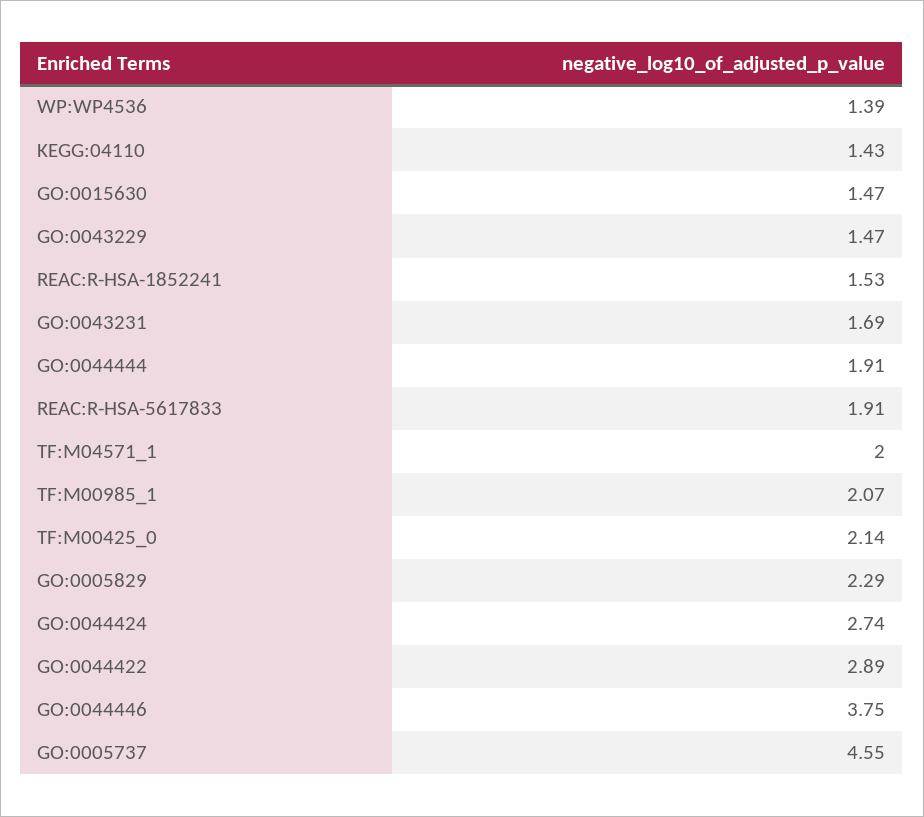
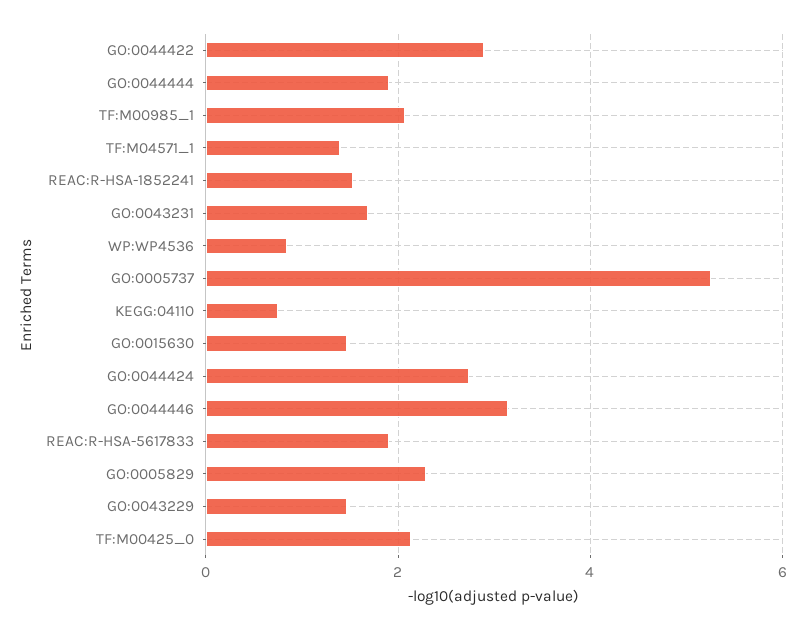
  {
-   "WP:WP4536": 1.39,
+   "WP:WP4536": 0.8,
-   "KEGG:04110": 1.43,
+   "KEGG:04110": 0.8,
    "GO:0015630": 1.47,
    "GO:0043229": 1.47,
    "REAC:R-HSA-1852241": 1.53,
    "GO:0043231": 1.69,
    "GO:0044444": 1.91,
    "REAC:R-HSA-5617833": 1.91,
-   "TF:M04571_1": 2,
+   "TF:M04571_1": 1.4,
    "TF:M00985_1": 2.07,
    "TF:M00425_0": 2.14,
    "GO:0005829": 2.29,
    "GO:0044424": 2.74,
    "GO:0044422": 2.89,
-   "GO:0044446": 3.75,
+   "GO:0044446": 3.2,
-   "GO:0005737": 4.55
+   "GO:0005737": 5.2
  }

